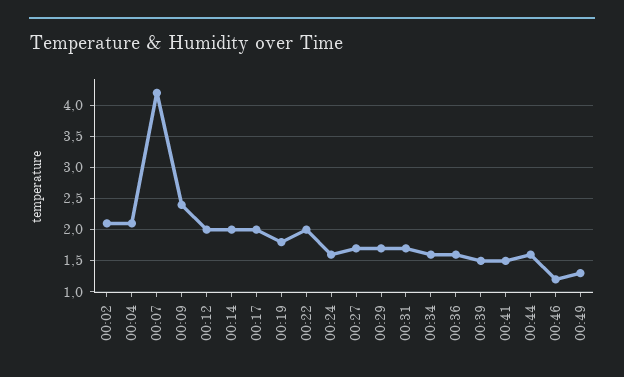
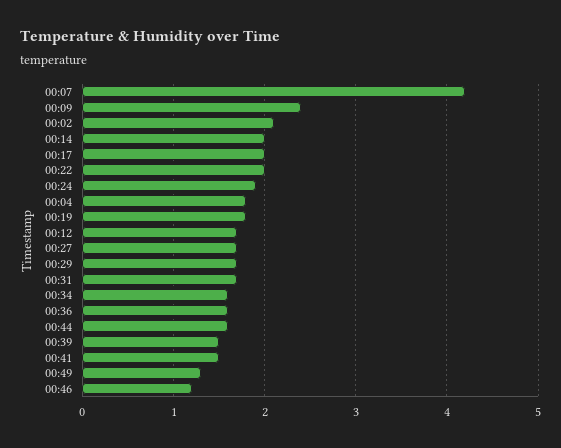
  {
    "00:02": 2.1,
-   "00:04": 2.1,
+   "00:04": 1.8,
    "00:07": 4.2,
    "00:09": 2.4,
-   "00:12": 2,
+   "00:12": 1.7,
    "00:14": 2,
    "00:17": 2,
    "00:19": 1.8,
    "00:22": 2,
-   "00:24": 1.6,
+   "00:24": 1.9,
    "00:27": 1.7,
    "00:29": 1.7,
    "00:31": 1.7,
    "00:34": 1.6,
    "00:36": 1.6,
    "00:39": 1.5,
    "00:41": 1.5,
    "00:44": 1.6,
    "00:46": 1.2,
    "00:49": 1.3
  }

